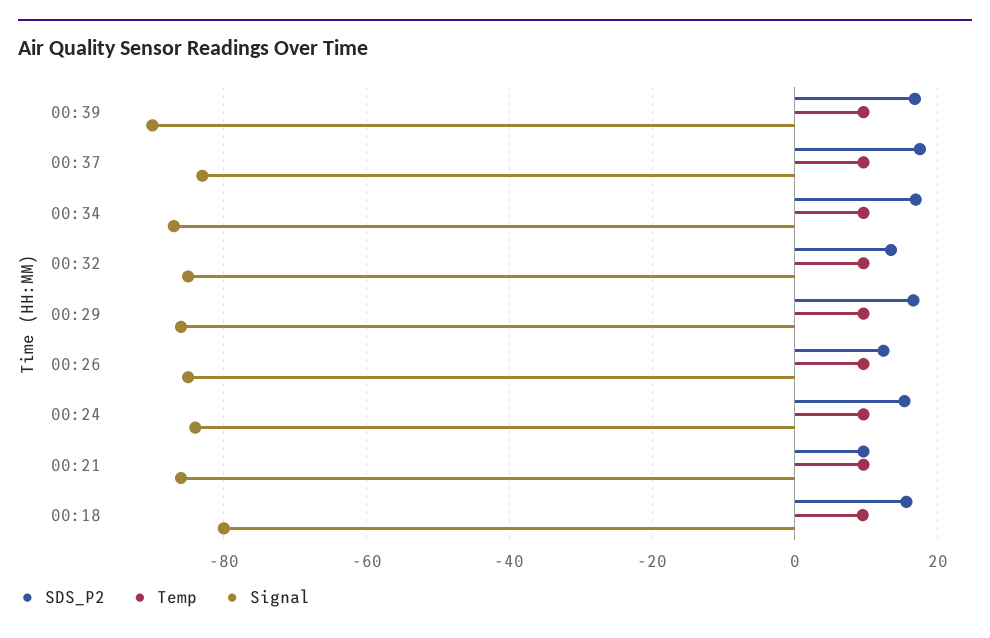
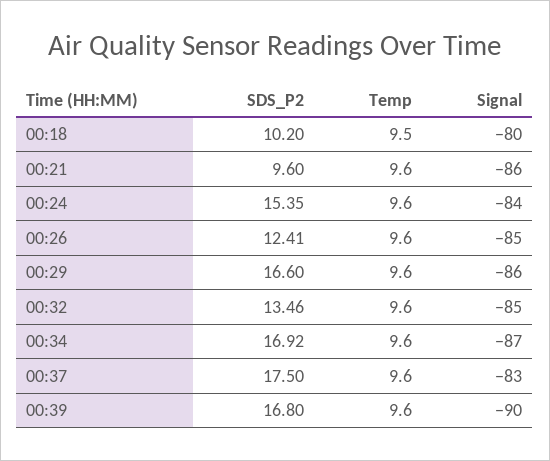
  {
    "SDS_P2": {
      "00:39": 16.8,
      "00:37": 17.5,
      "00:34": 16.92,
      "00:32": 13.46,
      "00:29": 16.6,
      "00:26": 12.41,
      "00:24": 15.35,
      "00:21": 9.6,
-     "00:18": 16
+     "00:18": 10.2
    },
    "Temp": {
      "00:39": 9.6,
      "00:37": 9.6,
      "00:34": 9.6,
      "00:32": 9.6,
      "00:29": 9.6,
      "00:26": 9.6,
      "00:24": 9.6,
      "00:21": 9.6,
      "00:18": 9.5
    },
    "Signal": {
      "00:39": -90,
      "00:37": -83,
      "00:34": -87,
      "00:32": -85,
      "00:29": -86,
      "00:26": -85,
      "00:24": -84,
      "00:21": -86,
      "00:18": -80
    }
  }

